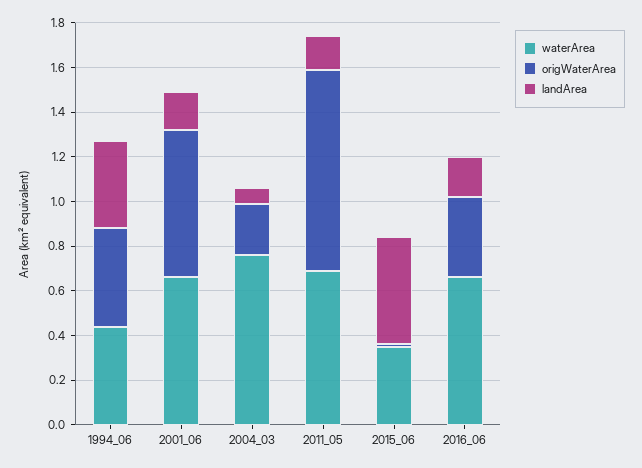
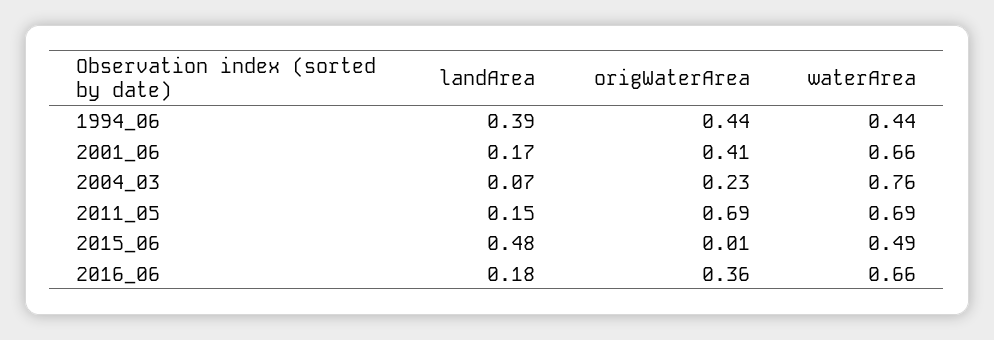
  {
    "waterArea": {
      "1994_06": 0.44,
      "2001_06": 0.66,
      "2004_03": 0.76,
      "2011_05": 0.69,
-     "2015_06": 0.35,
+     "2015_06": 0.49,
      "2016_06": 0.66
    },
    "origWaterArea": {
      "1994_06": 0.44,
-     "2001_06": 0.65,
+     "2001_06": 0.41,
      "2004_03": 0.23,
-     "2011_05": 0.9,
+     "2011_05": 0.69,
      "2015_06": 0.01,
      "2016_06": 0.36
    },
    "landArea": {
      "1994_06": 0.39,
      "2001_06": 0.17,
      "2004_03": 0.07,
      "2011_05": 0.15,
      "2015_06": 0.48,
      "2016_06": 0.18
    }
  }

